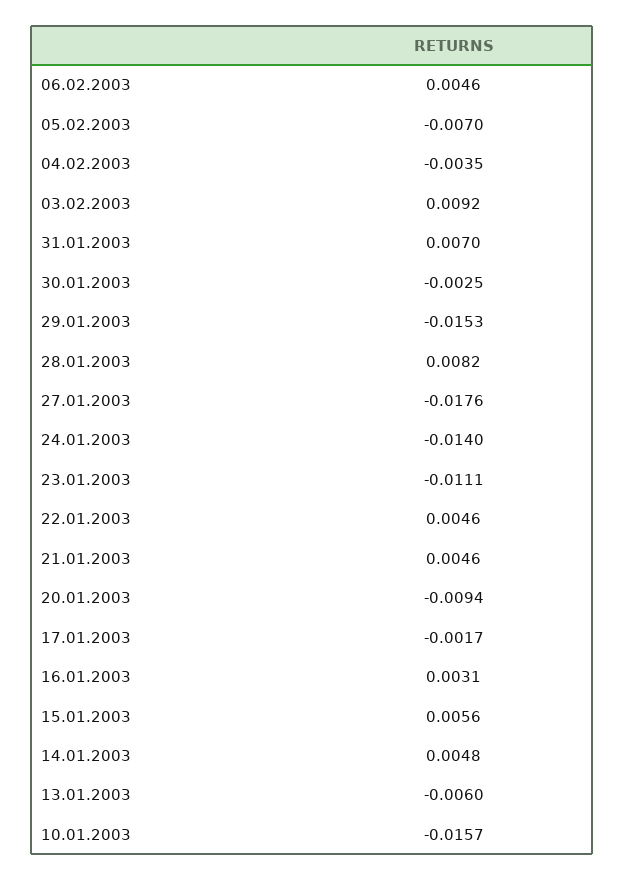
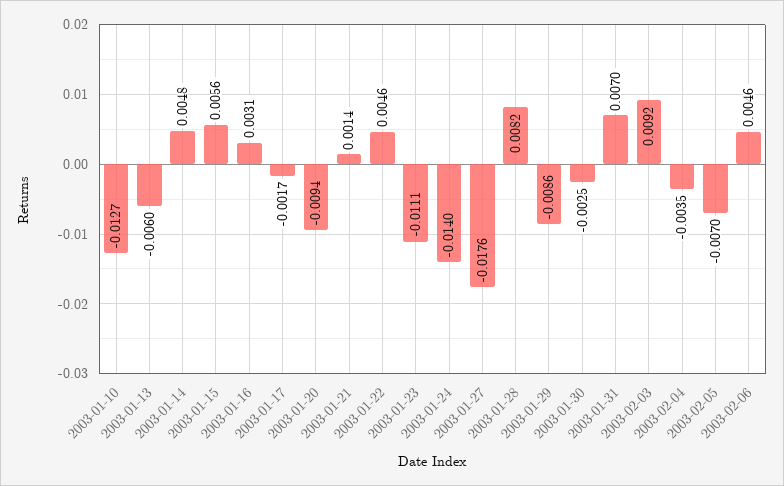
  {
    "06.02.2003": 0.0046,
    "05.02.2003": -0.007,
    "04.02.2003": -0.0035,
    "03.02.2003": 0.0092,
    "31.01.2003": 0.007,
    "30.01.2003": -0.0025,
-   "29.01.2003": -0.0153,
+   "29.01.2003": -0.0086,
    "28.01.2003": 0.0082,
    "27.01.2003": -0.0176,
    "24.01.2003": -0.014,
    "23.01.2003": -0.0111,
    "22.01.2003": 0.0046,
-   "21.01.2003": 0.0046,
+   "21.01.2003": 0.0014,
    "20.01.2003": -0.0094,
    "17.01.2003": -0.0017,
    "16.01.2003": 0.0031,
    "15.01.2003": 0.0056,
    "14.01.2003": 0.0048,
    "13.01.2003": -0.006,
-   "10.01.2003": -0.0157
+   "10.01.2003": -0.0127
  }

